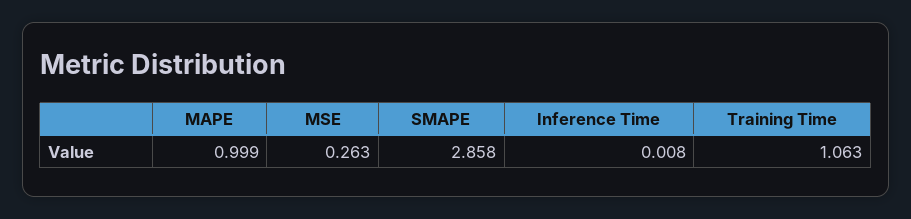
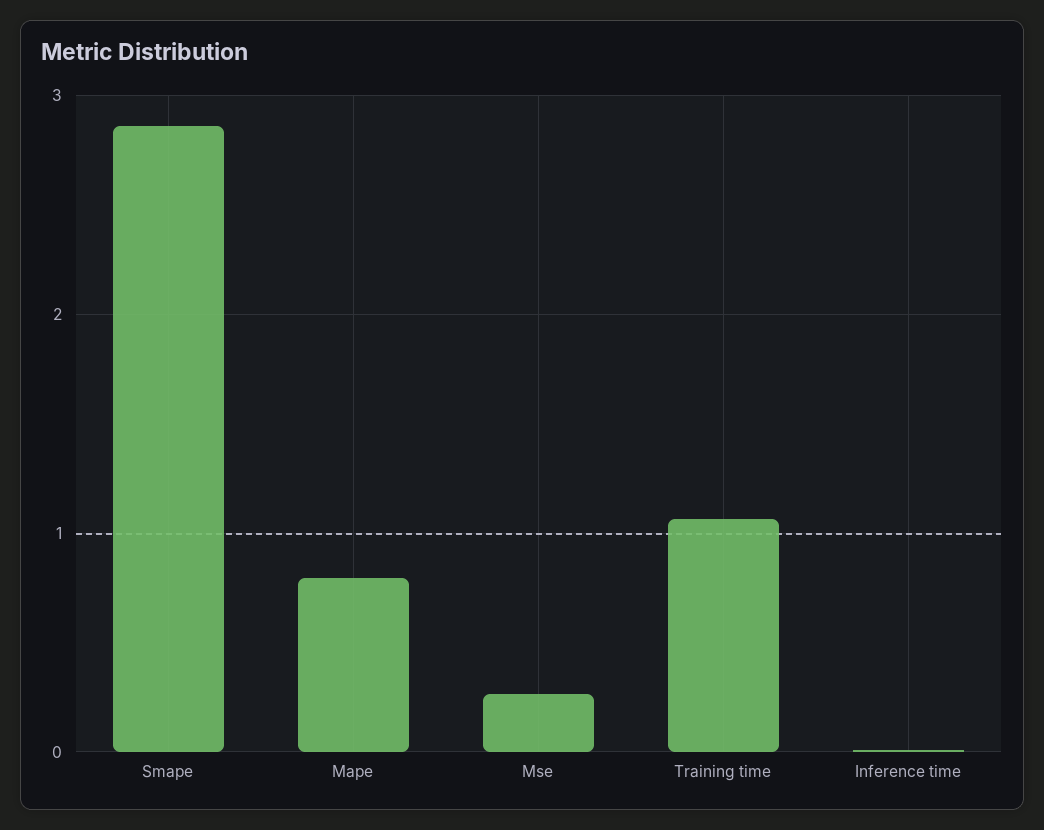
  {
-   "MAPE": 0.999,
+   "MAPE": 0.8,
    "MSE": 0.263,
    "SMAPE": 2.858,
    "Inference Time": 0.008,
    "Training Time": 1.063
  }

